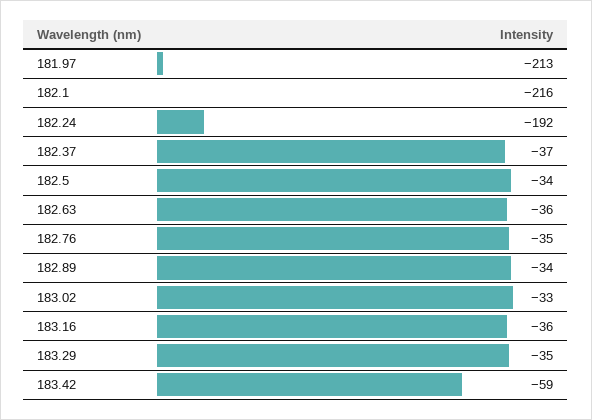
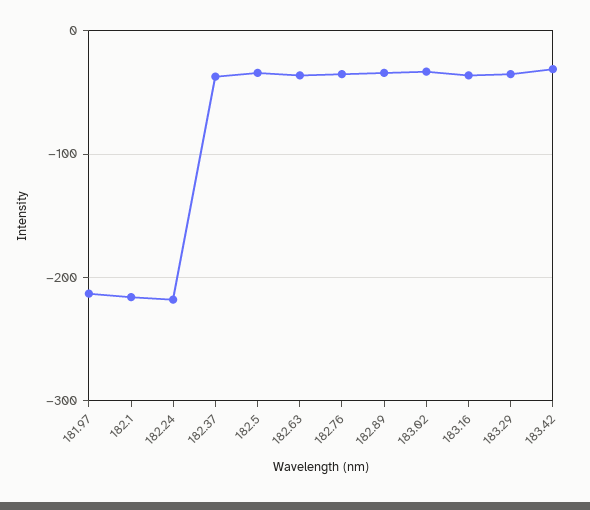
  {
    "181.97": -213,
    "182.1": -216,
-   "182.24": -192,
+   "182.24": -220,
    "182.37": -37,
    "182.5": -34,
    "182.63": -36,
    "182.76": -35,
    "182.89": -34,
    "183.02": -33,
    "183.16": -36,
    "183.29": -35,
-   "183.42": -59
+   "183.42": -30
  }

